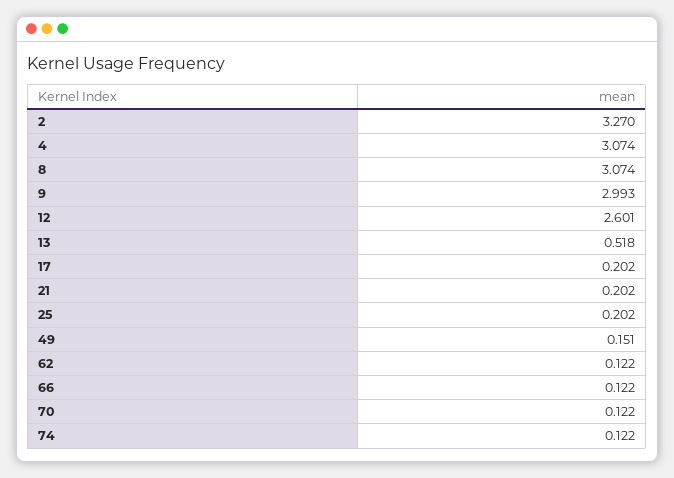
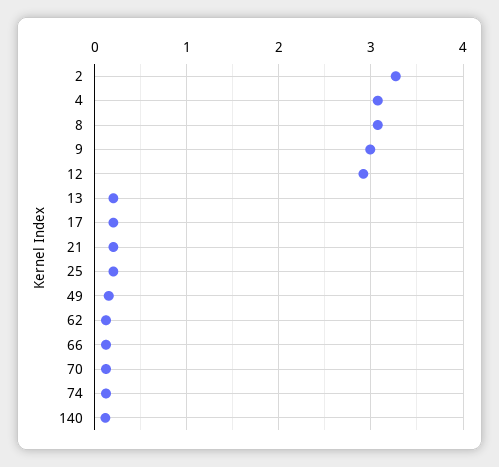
  {
    "2": 3.27,
    "4": 3.074,
    "8": 3.074,
    "9": 2.993,
-   "12": 2.601,
+   "12": 2.9,
-   "13": 0.518,
+   "13": 0.2,
    "17": 0.202,
    "21": 0.202,
    "25": 0.202,
    "49": 0.151,
    "62": 0.122,
    "66": 0.122,
    "70": 0.122,
-   "74": 0.122
+   "74": 0.122,
+   "140": 0.1
  }

